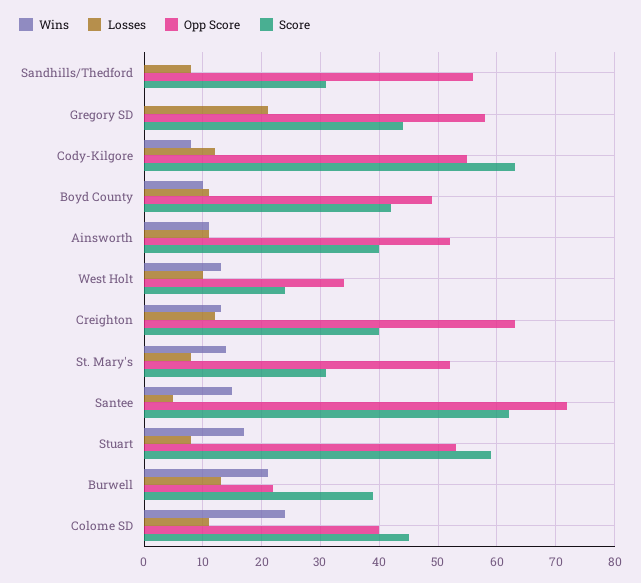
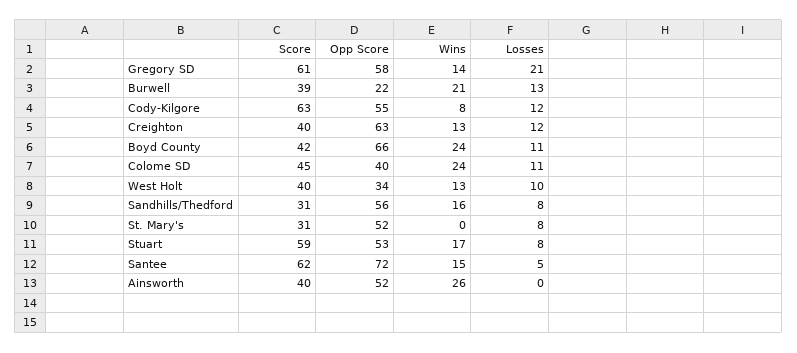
  {
    "Wins": {
-     "Sandhills/Thedford": 0,
+     "Sandhills/Thedford": 16,
-     "Gregory SD": 0,
+     "Gregory SD": 14,
      "Cody-Kilgore": 8,
-     "Boyd County": 10,
+     "Boyd County": 24,
-     "Ainsworth": 10,
+     "Ainsworth": 26,
      "West Holt": 13,
      "Creighton": 13,
-     "St. Mary's": 15,
+     "St. Mary's": 0,
      "Santee": 15,
      "Stuart": 17,
      "Burwell": 21,
      "Colome SD": 24
    },
    "Losses": {
      "Sandhills/Thedford": 8,
      "Gregory SD": 21,
      "Cody-Kilgore": 12,
      "Boyd County": 11,
-     "Ainsworth": 10,
+     "Ainsworth": 0,
      "West Holt": 10,
      "Creighton": 12,
      "St. Mary's": 8,
      "Santee": 5,
      "Stuart": 8,
      "Burwell": 13,
      "Colome SD": 11
    },
    "Opp Score": {
      "Sandhills/Thedford": 56,
      "Gregory SD": 58,
      "Cody-Kilgore": 55,
-     "Boyd County": 50,
+     "Boyd County": 66,
      "Ainsworth": 52,
      "West Holt": 34,
      "Creighton": 63,
      "St. Mary's": 52,
      "Santee": 72,
      "Stuart": 53,
      "Burwell": 22,
      "Colome SD": 40
    },
    "Score": {
      "Sandhills/Thedford": 31,
-     "Gregory SD": 45,
+     "Gregory SD": 61,
      "Cody-Kilgore": 63,
      "Boyd County": 42,
      "Ainsworth": 40,
-     "West Holt": 25,
+     "West Holt": 40,
      "Creighton": 40,
      "St. Mary's": 31,
      "Santee": 62,
      "Stuart": 59,
      "Burwell": 39,
      "Colome SD": 45
    }
  }

